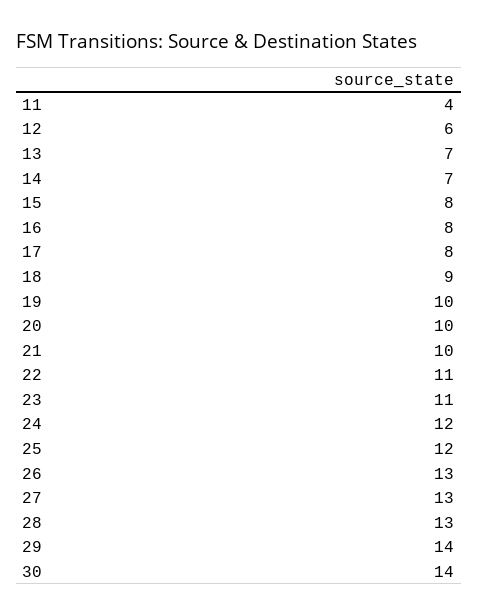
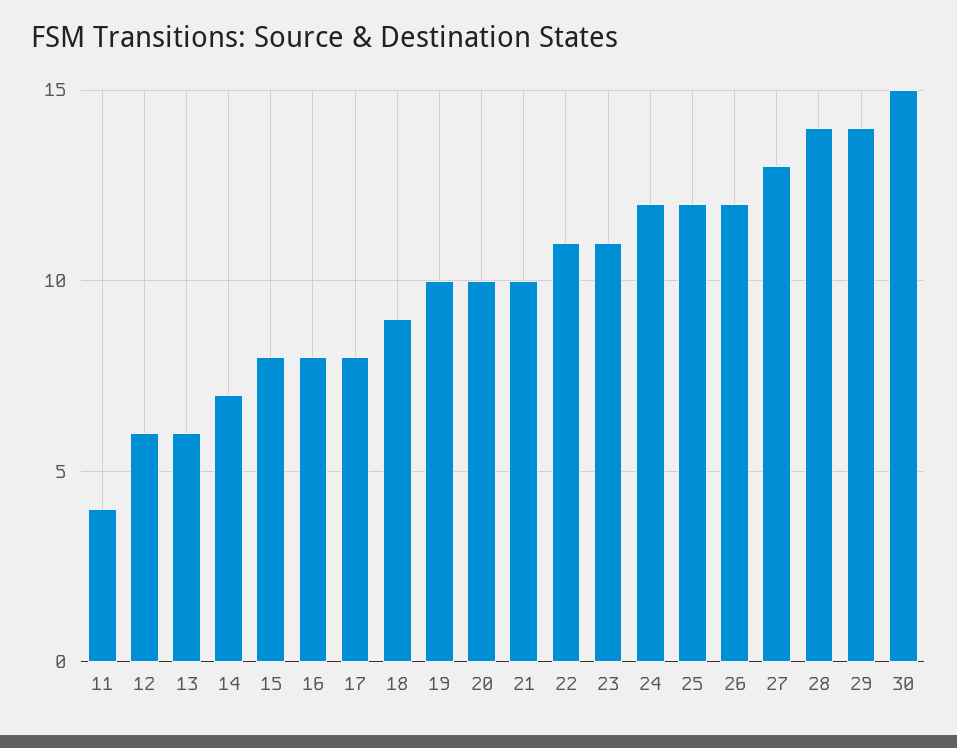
  {
    "11": 4,
    "12": 6,
-   "13": 7,
+   "13": 6,
    "14": 7,
    "15": 8,
    "16": 8,
    "17": 8,
    "18": 9,
    "19": 10,
    "20": 10,
    "21": 10,
    "22": 11,
    "23": 11,
    "24": 12,
    "25": 12,
-   "26": 13,
+   "26": 12,
    "27": 13,
-   "28": 13,
+   "28": 14,
    "29": 14,
-   "30": 14
+   "30": 15
  }

